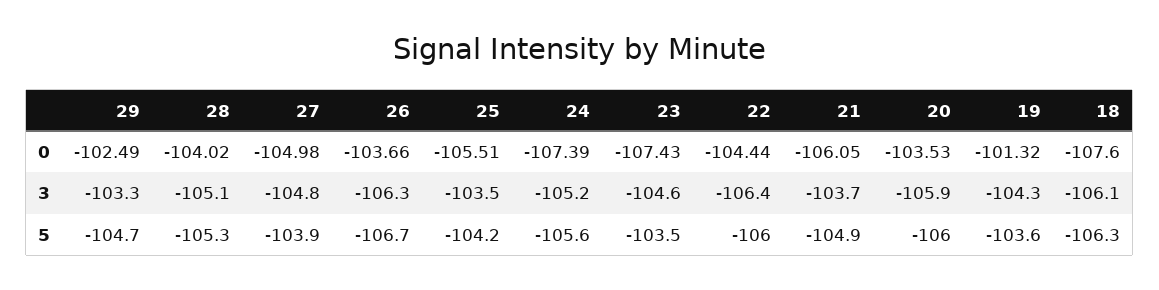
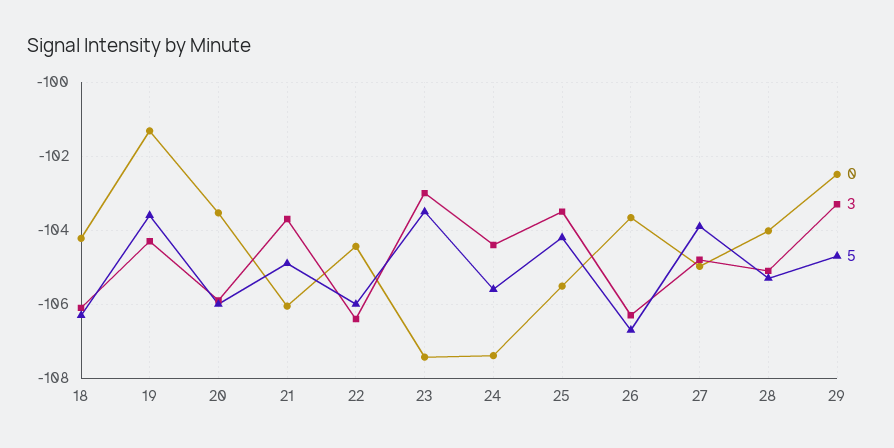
  {
    "0": {
      "29": -102.49,
      "28": -104.02,
      "27": -104.98,
      "26": -103.66,
      "25": -105.51,
      "24": -107.39,
      "23": -107.43,
      "22": -104.44,
      "21": -106.05,
      "20": -103.53,
      "19": -101.32,
-     "18": -107.6
+     "18": -104.2
    },
    "3": {
      "29": -103.3,
      "28": -105.1,
      "27": -104.8,
      "26": -106.3,
      "25": -103.5,
-     "24": -105.2,
+     "24": -104.4,
-     "23": -104.6,
+     "23": -103,
      "22": -106.4,
      "21": -103.7,
      "20": -105.9,
      "19": -104.3,
      "18": -106.1
    },
    "5": {
      "29": -104.7,
      "28": -105.3,
      "27": -103.9,
      "26": -106.7,
      "25": -104.2,
      "24": -105.6,
      "23": -103.5,
      "22": -106,
      "21": -104.9,
      "20": -106,
      "19": -103.6,
      "18": -106.3
    }
  }

